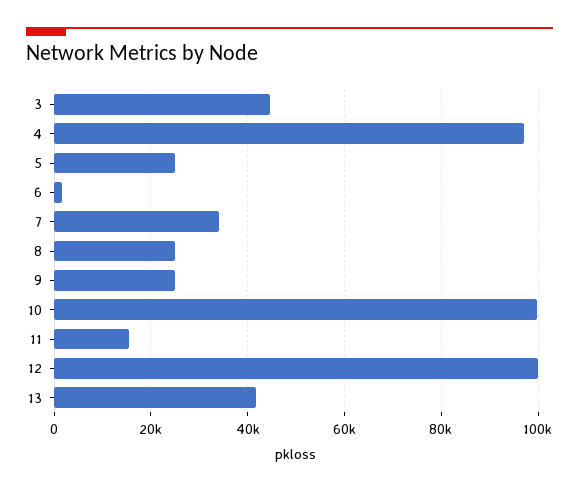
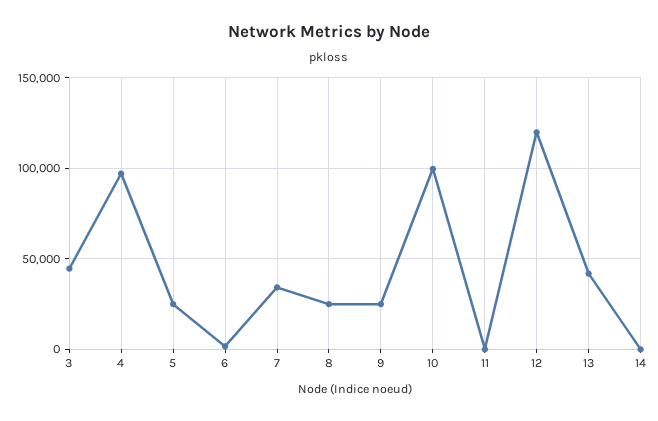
  {
    "3": 44000,
    "4": 98000,
    "5": 24000,
    "6": 2000,
    "7": 34000,
    "8": 24000,
    "9": 24000,
    "10": 100000,
-   "11": 16000,
+   "11": 0,
-   "12": 100000,
+   "12": 120000,
-   "13": 42000
+   "13": 42000,
+   "14": 0
  }

